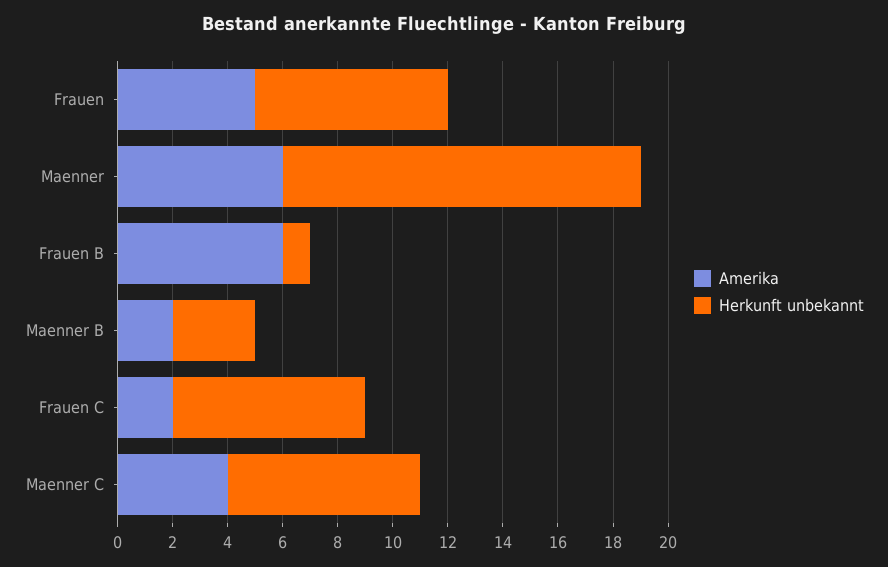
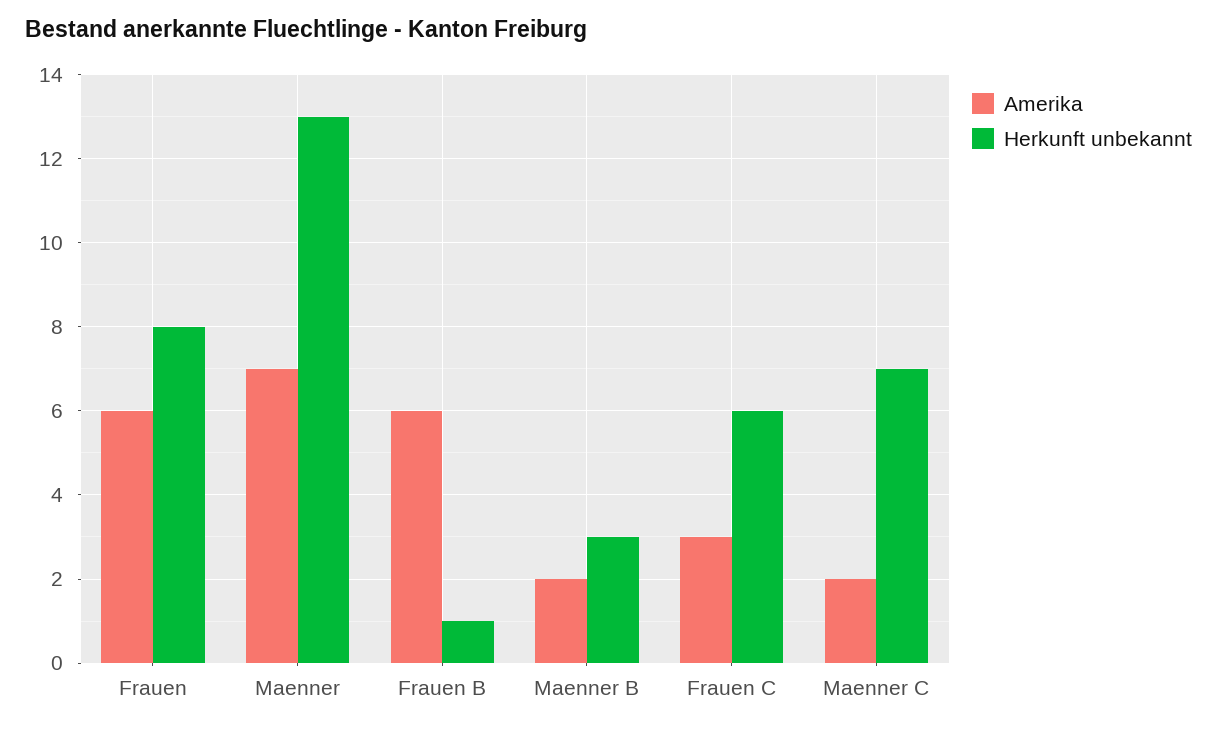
  {
    "Amerika": {
-     "Frauen": 5,
+     "Frauen": 6,
-     "Maenner": 6,
+     "Maenner": 7,
      "Frauen B": 6,
      "Maenner B": 2,
-     "Frauen C": 2,
+     "Frauen C": 3,
-     "Maenner C": 4
+     "Maenner C": 2
    },
    "Herkunft unbekannt": {
-     "Frauen": 7,
+     "Frauen": 8,
      "Maenner": 13,
      "Frauen B": 1,
      "Maenner B": 3,
-     "Frauen C": 7,
+     "Frauen C": 6,
      "Maenner C": 7
    }
  }

